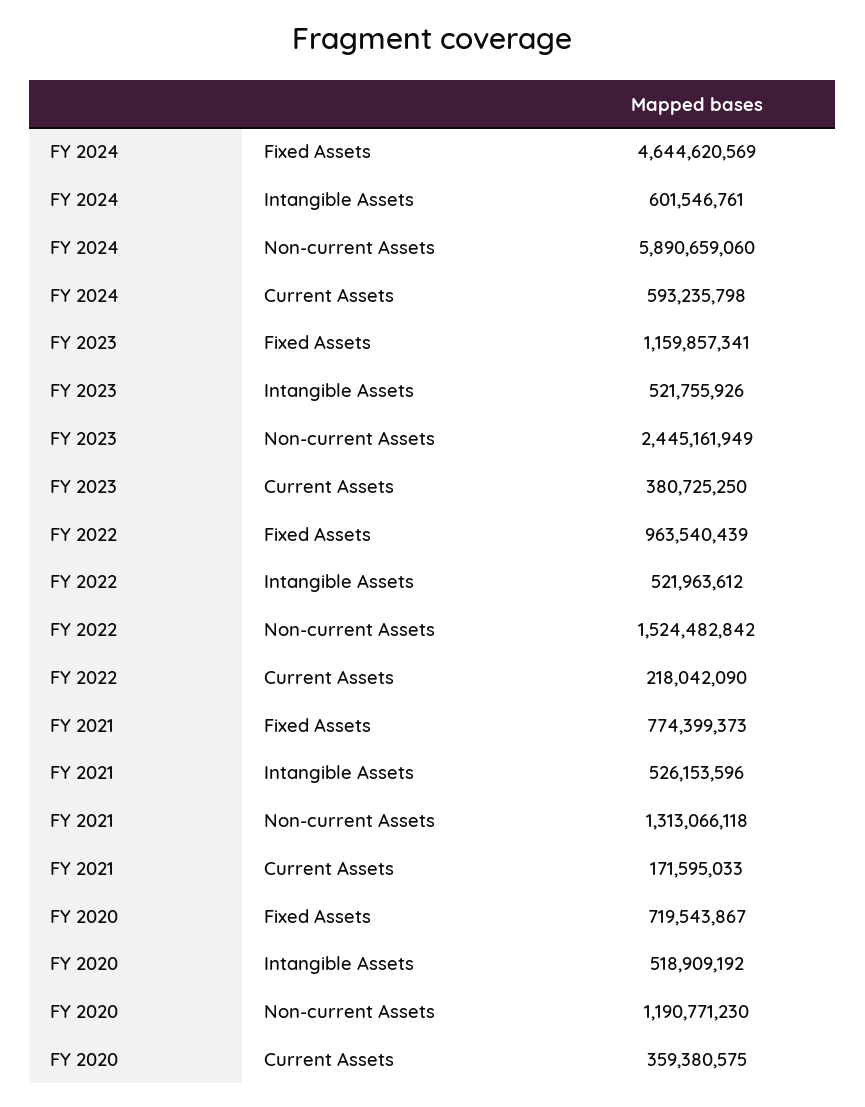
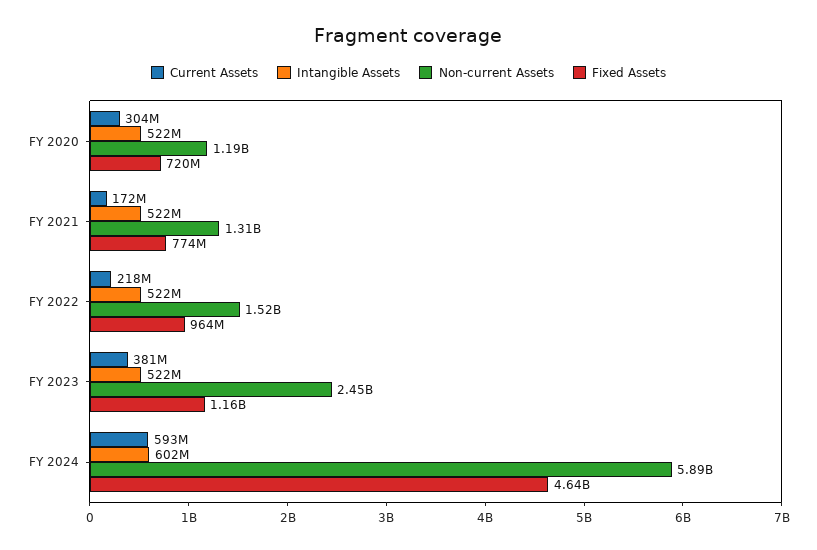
  {
    "Fixed Assets": {
      "FY 2024": 4644620569,
      "FY 2023": 1159857341,
      "FY 2022": 963540439,
      "FY 2021": 774399373,
      "FY 2020": 719543867
    },
    "Intangible Assets": {
      "FY 2024": 601546761,
      "FY 2023": 521755926,
      "FY 2022": 521963612,
-     "FY 2021": 526153596,
+     "FY 2021": 522000000,
-     "FY 2020": 518909192
+     "FY 2020": 522000000
    },
    "Non-current Assets": {
      "FY 2024": 5890659060,
      "FY 2023": 2445161949,
      "FY 2022": 1524482842,
      "FY 2021": 1313066118,
      "FY 2020": 1190771230
    },
    "Current Assets": {
      "FY 2024": 593235798,
      "FY 2023": 380725250,
      "FY 2022": 218042090,
      "FY 2021": 171595033,
-     "FY 2020": 359380575
+     "FY 2020": 304000000
    }
  }

